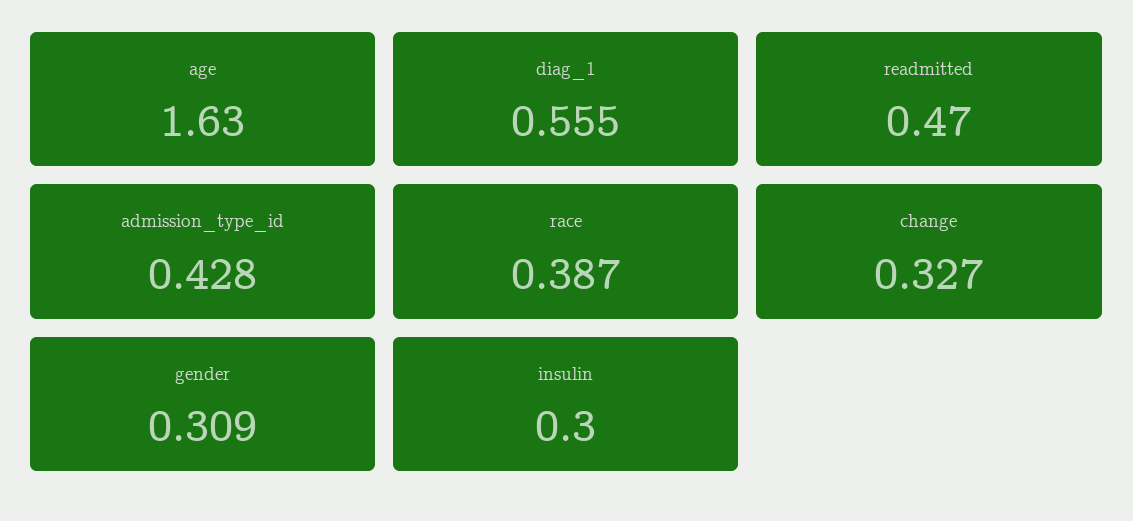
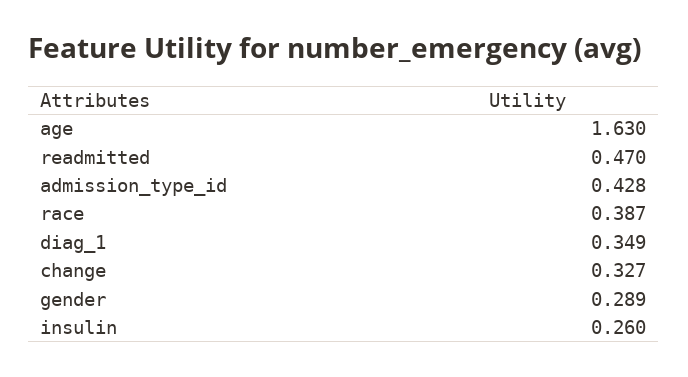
  {
    "age": 1.63,
-   "diag_1": 0.555,
+   "diag_1": 0.349,
    "readmitted": 0.47,
    "admission_type_id": 0.428,
    "race": 0.387,
    "change": 0.327,
-   "gender": 0.309,
+   "gender": 0.289,
-   "insulin": 0.3
+   "insulin": 0.26
  }

